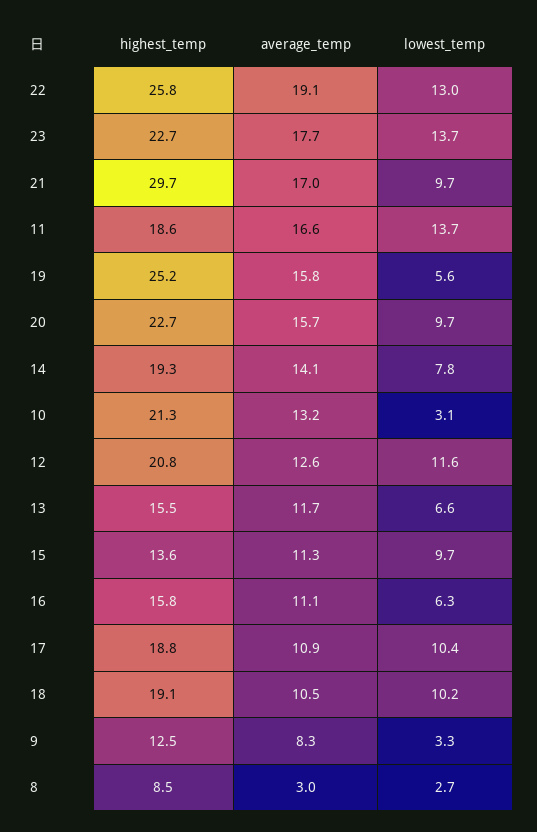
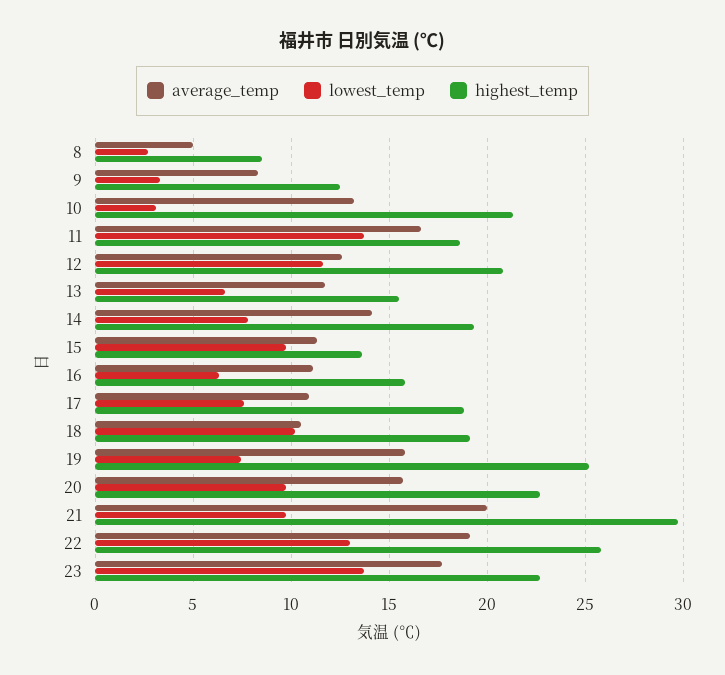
  {
    "highest_temp": {
      "22": 25.8,
      "23": 22.7,
      "21": 29.7,
      "11": 18.6,
      "19": 25.2,
      "20": 22.7,
      "14": 19.3,
      "10": 21.3,
      "12": 20.8,
      "13": 15.5,
      "15": 13.6,
      "16": 15.8,
      "17": 18.8,
      "18": 19.1,
      "9": 12.5,
      "8": 8.5
    },
    "average_temp": {
      "22": 19.1,
      "23": 17.7,
-     "21": 17,
+     "21": 20,
      "11": 16.6,
      "19": 15.8,
      "20": 15.7,
      "14": 14.1,
      "10": 13.2,
      "12": 12.6,
      "13": 11.7,
      "15": 11.3,
      "16": 11.1,
      "17": 10.9,
      "18": 10.5,
      "9": 8.3,
-     "8": 3
+     "8": 5
    },
    "lowest_temp": {
      "22": 13,
      "23": 13.7,
      "21": 9.7,
      "11": 13.7,
-     "19": 5.6,
+     "19": 7.5,
      "20": 9.7,
      "14": 7.8,
      "10": 3.1,
      "12": 11.6,
      "13": 6.6,
      "15": 9.7,
      "16": 6.3,
-     "17": 10.4,
+     "17": 7.5,
      "18": 10.2,
      "9": 3.3,
      "8": 2.7
    }
  }

